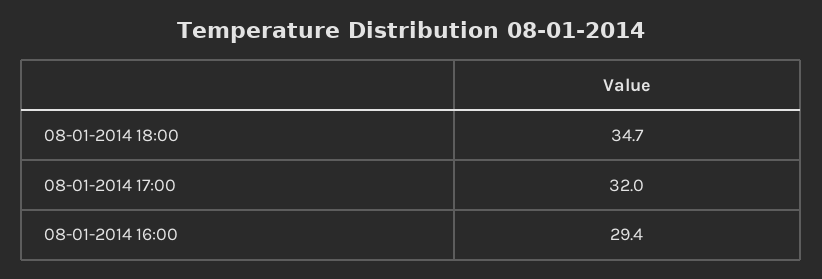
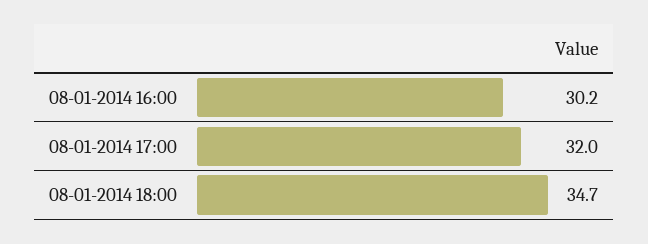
  {
    "08-01-2014 18:00": 34.7,
    "08-01-2014 17:00": 32,
-   "08-01-2014 16:00": 29.4
+   "08-01-2014 16:00": 30.2
  }

